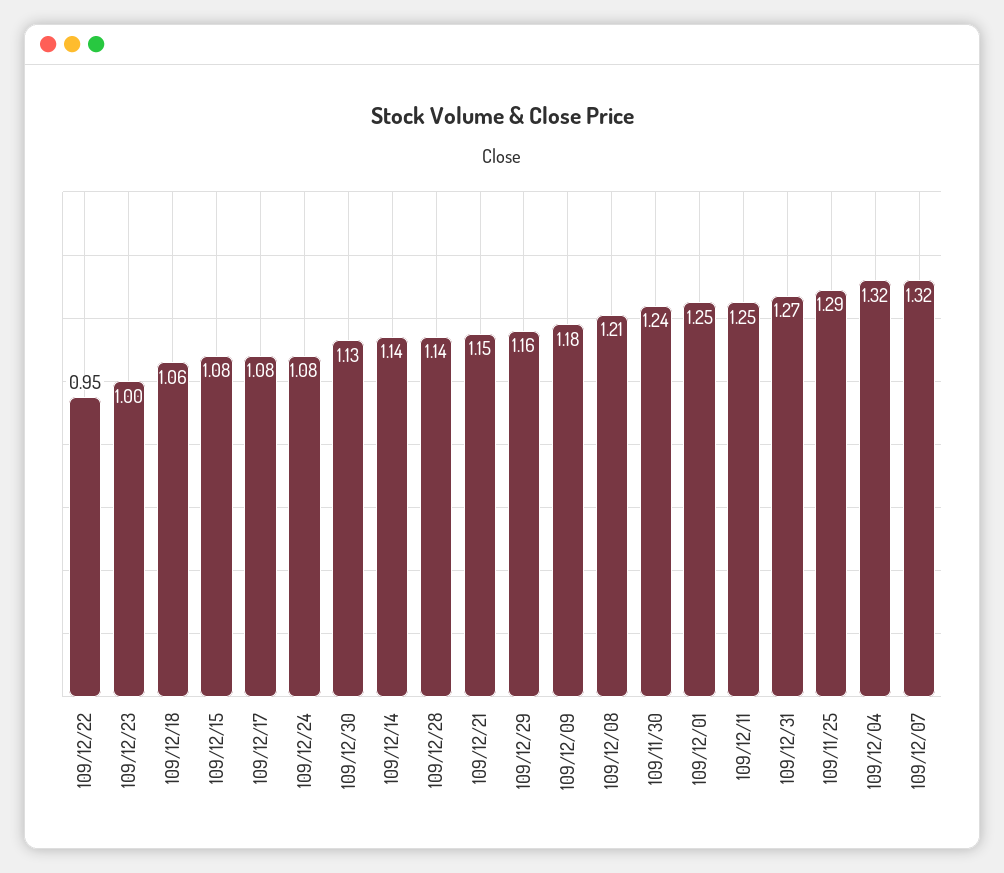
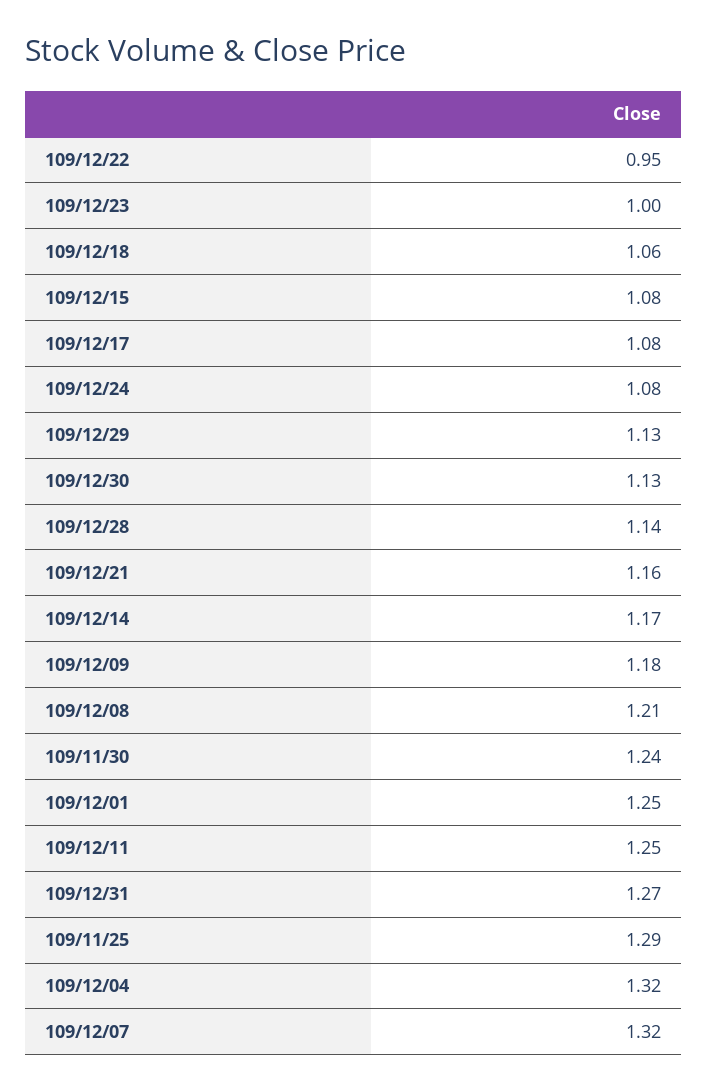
  {
    "109/12/22": 0.95,
    "109/12/23": 1,
    "109/12/18": 1.06,
    "109/12/15": 1.08,
    "109/12/17": 1.08,
    "109/12/24": 1.08,
    "109/12/30": 1.13,
-   "109/12/14": 1.14,
+   "109/12/14": 1.17,
    "109/12/28": 1.14,
-   "109/12/21": 1.15,
+   "109/12/21": 1.16,
-   "109/12/29": 1.16,
+   "109/12/29": 1.13,
    "109/12/09": 1.18,
    "109/12/08": 1.21,
    "109/11/30": 1.24,
    "109/12/01": 1.25,
    "109/12/11": 1.25,
    "109/12/31": 1.27,
    "109/11/25": 1.29,
    "109/12/04": 1.32,
    "109/12/07": 1.32
  }

